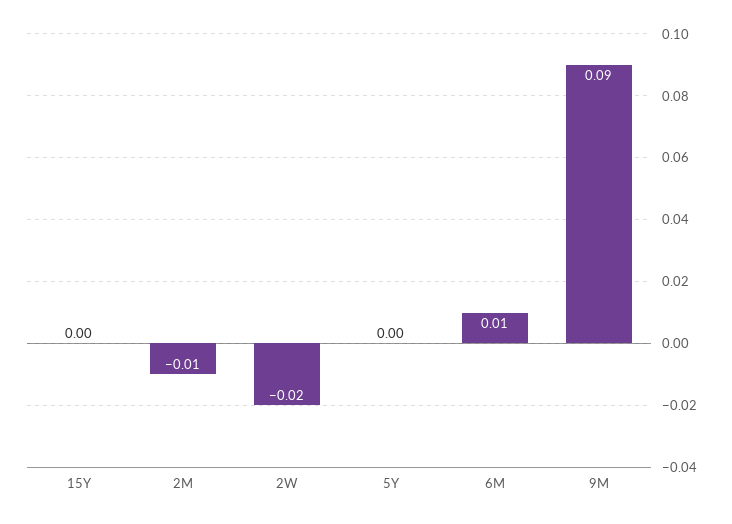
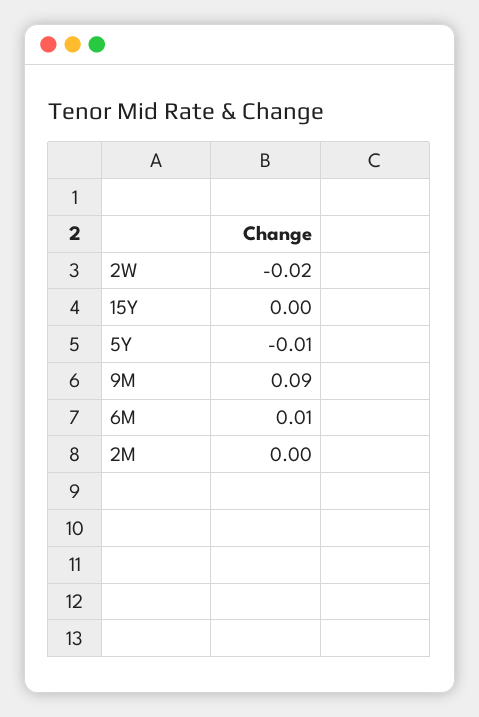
  {
    "15Y": 0,
-   "2M": -0.01,
+   "2M": 0,
    "2W": -0.02,
-   "5Y": 0,
+   "5Y": -0.01,
    "6M": 0.01,
    "9M": 0.09
  }

